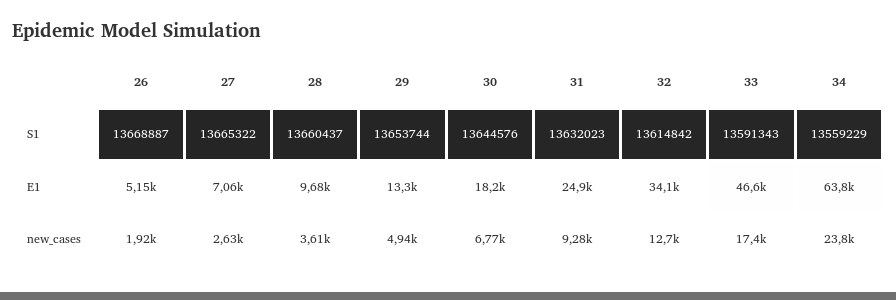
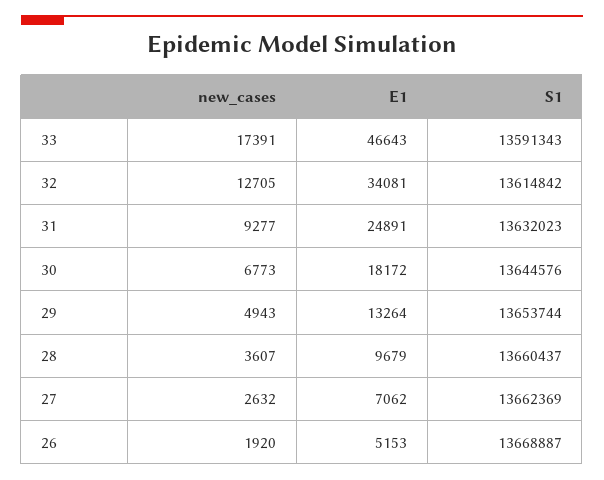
  {
    "26": {
      "S1": 13668887,
      "E1": 5153,
      "new_cases": 1920
    },
    "27": {
-     "S1": 13665322,
+     "S1": 13662369,
      "E1": 7062,
      "new_cases": 2632
    },
    "28": {
      "S1": 13660437,
      "E1": 9679,
      "new_cases": 3607
    },
    "29": {
      "S1": 13653744,
      "E1": 13264,
      "new_cases": 4943
    },
    "30": {
      "S1": 13644576,
      "E1": 18172,
      "new_cases": 6773
    },
    "31": {
      "S1": 13632023,
      "E1": 24891,
      "new_cases": 9277
    },
    "32": {
      "S1": 13614842,
      "E1": 34081,
      "new_cases": 12705
    },
    "33": {
      "S1": 13591343,
      "E1": 46643,
      "new_cases": 17391
-   },
+   }
-   "34": {
-     "S1": 13559229,
-     "E1": 63800,
-     "new_cases": 23800
-   }
  }

